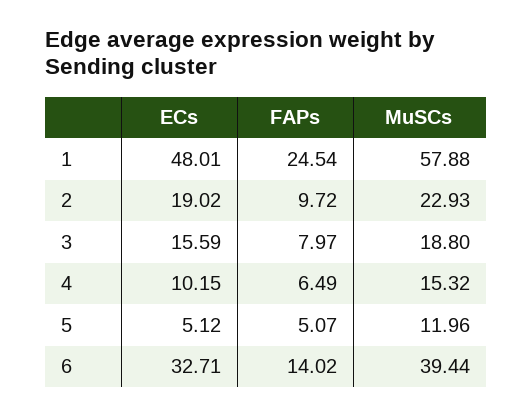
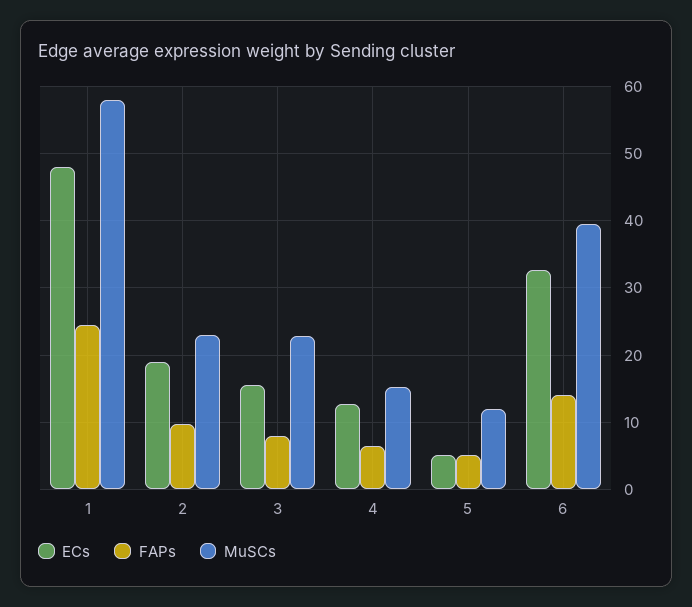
  {
    "ECs": {
      "1": 48.01,
      "2": 19.02,
      "3": 15.59,
-     "4": 10.15,
+     "4": 13,
      "5": 5.12,
      "6": 32.71
    },
    "FAPs": {
      "1": 24.54,
      "2": 9.72,
      "3": 7.97,
      "4": 6.49,
      "5": 5.07,
      "6": 14.02
    },
    "MuSCs": {
      "1": 57.88,
      "2": 22.93,
-     "3": 18.8,
+     "3": 23,
      "4": 15.32,
      "5": 11.96,
      "6": 39.44
    }
  }

